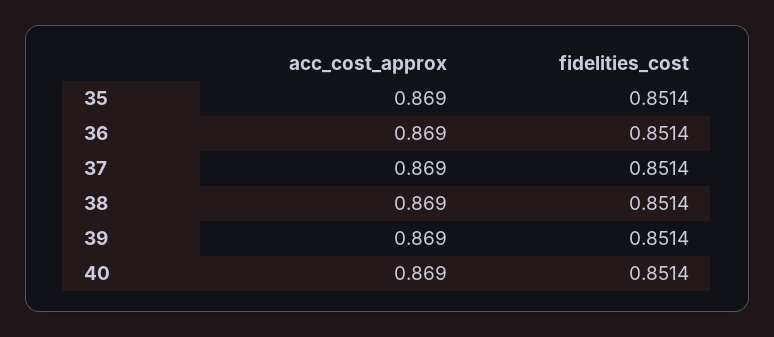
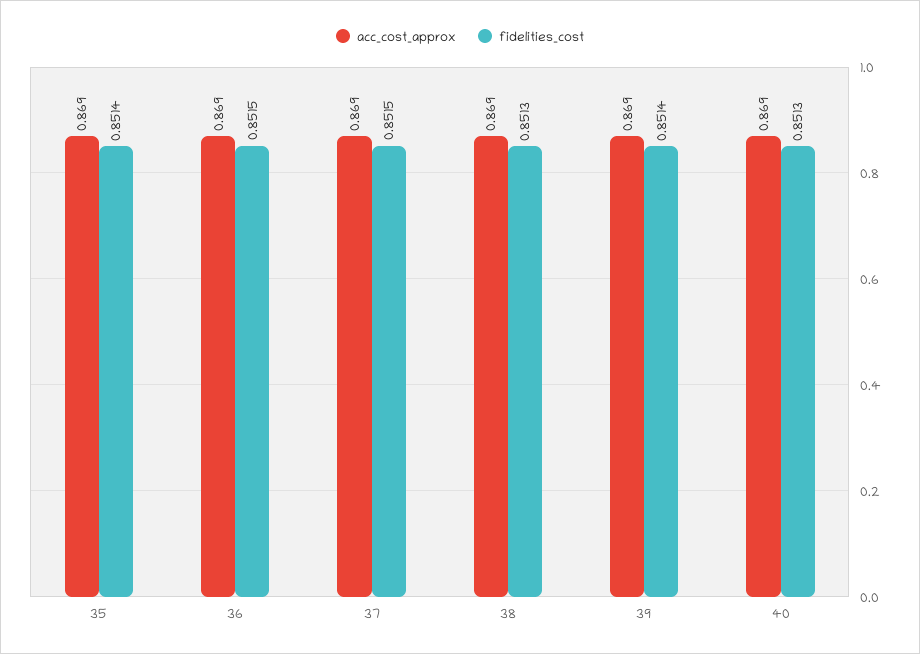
  {
    "acc_cost_approx": {
      "35": 0.869,
      "36": 0.869,
      "37": 0.869,
      "38": 0.869,
      "39": 0.869,
      "40": 0.869
    },
    "fidelities_cost": {
      "35": 0.8514,
-     "36": 0.8514,
+     "36": 0.8515,
-     "37": 0.8514,
+     "37": 0.8515,
-     "38": 0.8514,
+     "38": 0.8513,
      "39": 0.8514,
-     "40": 0.8514
+     "40": 0.8513
    }
  }

